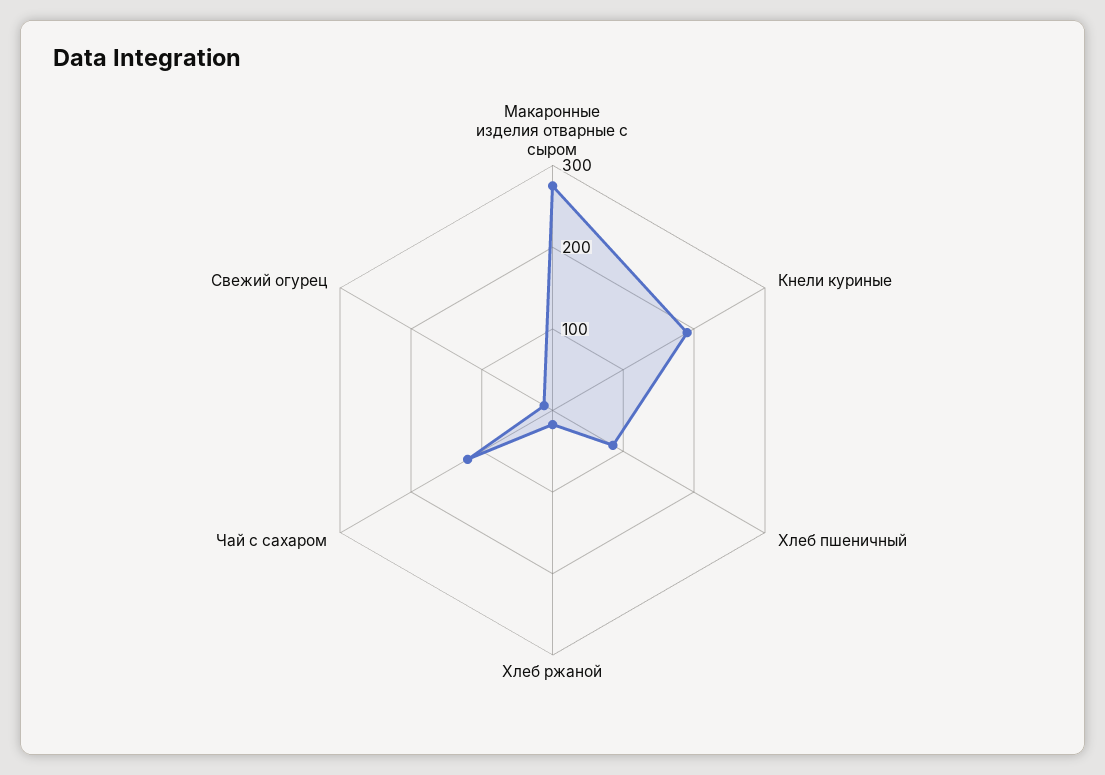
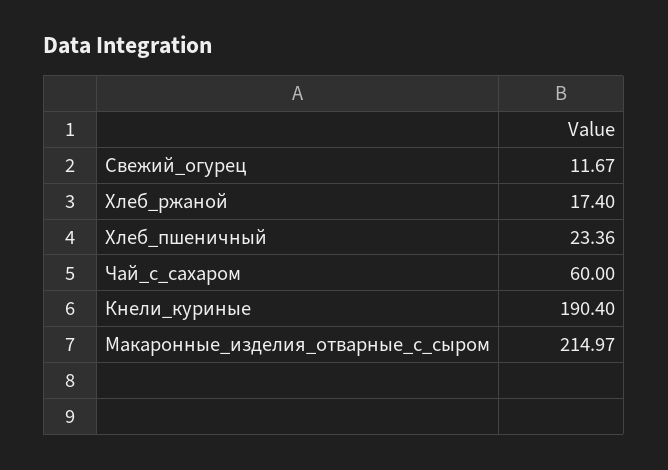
  {
-   "Макаронные изделия отварные с сыром": 280,
+   "Макаронные изделия отварные с сыром": 214.97,
    "Кнели куриные": 190.4,
-   "Хлеб пшеничный": 80,
+   "Хлеб пшеничный": 23.36,
    "Хлеб ржаной": 17.4,
-   "Чай с сахаром": 120,
+   "Чай с сахаром": 60,
    "Свежий огурец": 11.67
  }

